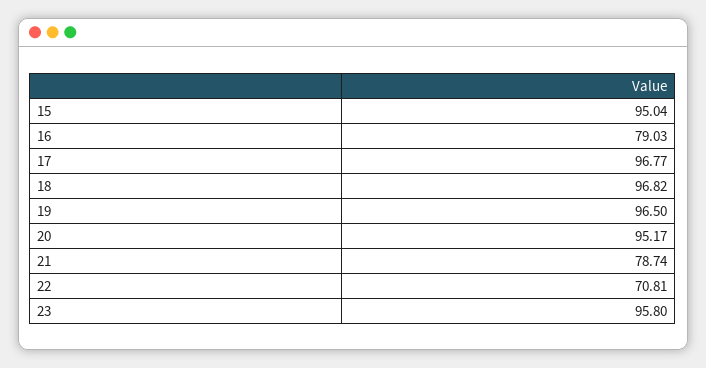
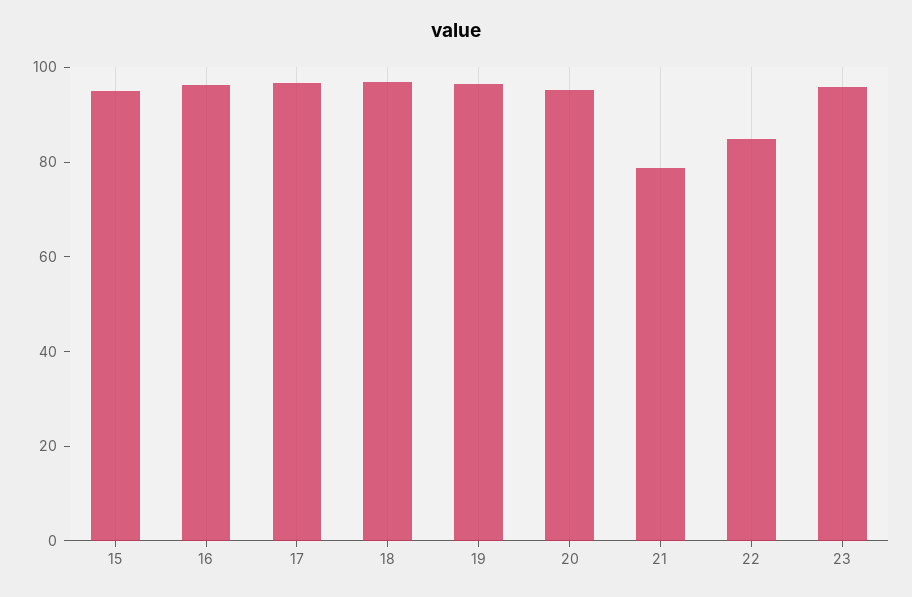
  {
    "15": 95.04,
-   "16": 79.03,
+   "16": 95,
    "17": 96.77,
    "18": 96.82,
    "19": 96.5,
    "20": 95.17,
    "21": 78.74,
-   "22": 70.81,
+   "22": 85,
    "23": 95.8
  }

